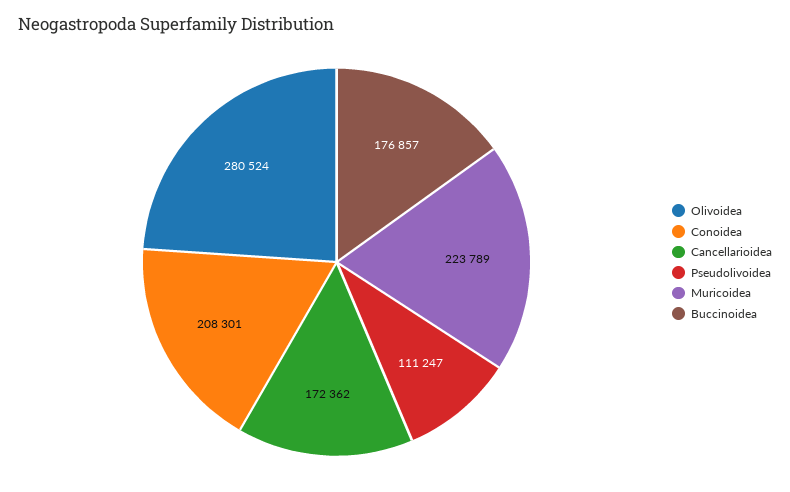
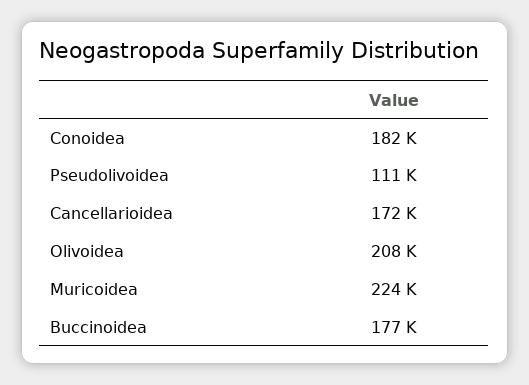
  {
-   "Olivoidea": 280524,
+   "Olivoidea": 208000,
-   "Conoidea": 208301,
+   "Conoidea": 182000,
    "Cancellarioidea": 172362,
    "Pseudolivoidea": 111247,
    "Muricoidea": 223789,
    "Buccinoidea": 176857
  }

